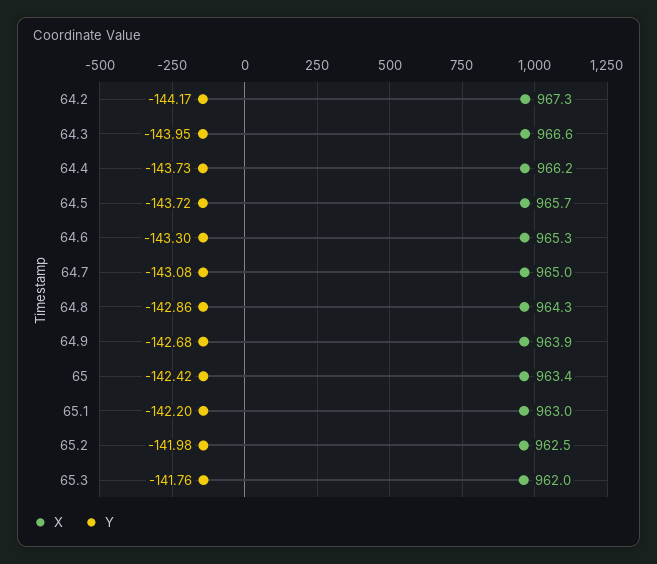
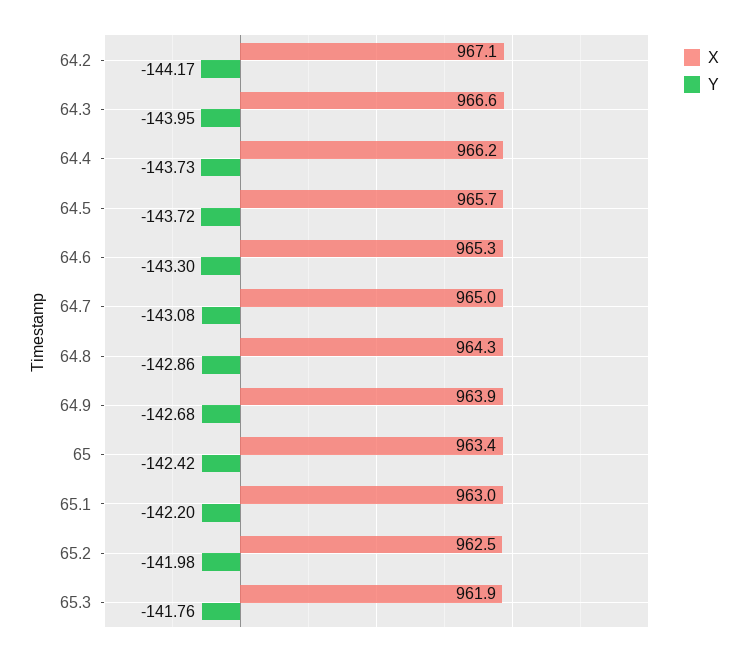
  {
    "X": {
-     "64.2": 967.3,
+     "64.2": 967.1,
      "64.3": 966.6,
      "64.4": 966.2,
      "64.5": 965.7,
      "64.6": 965.3,
      "64.7": 965,
      "64.8": 964.3,
      "64.9": 963.9,
      "65": 963.4,
      "65.1": 963,
      "65.2": 962.5,
-     "65.3": 962
+     "65.3": 961.9
    },
    "Y": {
      "64.2": -144.17,
      "64.3": -143.95,
      "64.4": -143.73,
      "64.5": -143.72,
      "64.6": -143.3,
      "64.7": -143.08,
      "64.8": -142.86,
      "64.9": -142.68,
      "65": -142.42,
      "65.1": -142.2,
      "65.2": -141.98,
      "65.3": -141.76
    }
  }

